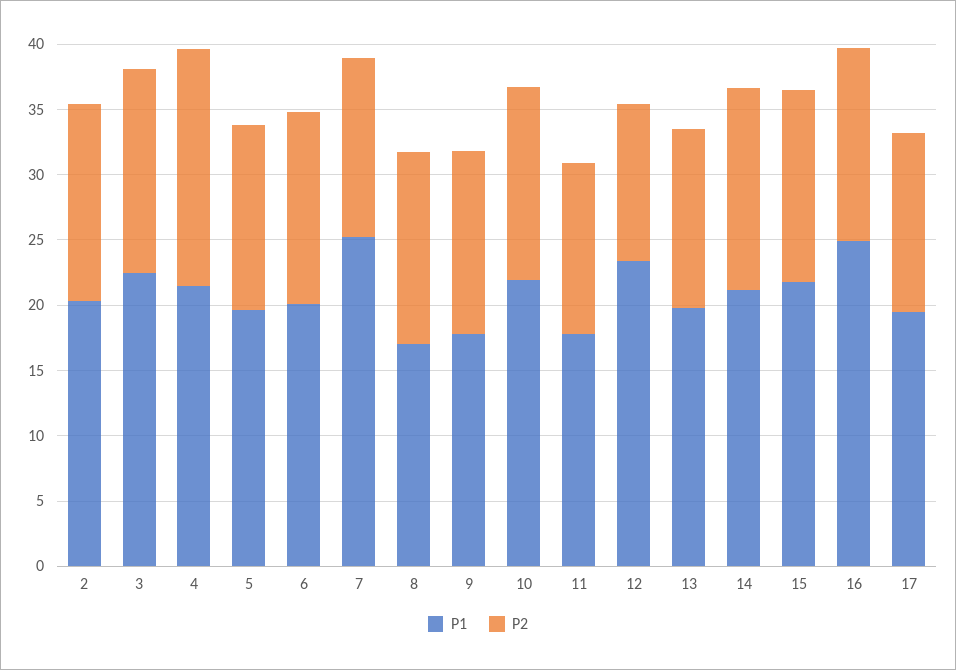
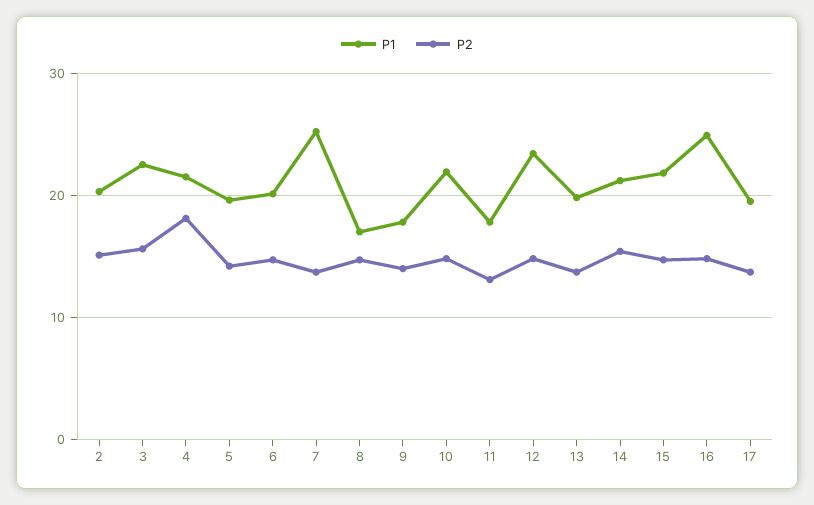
  {
    "P1": {
      "2": 20,
      "3": 23,
      "4": 22,
      "5": 20,
      "6": 20,
      "7": 25,
      "8": 17,
      "9": 18,
      "10": 22,
      "11": 18,
      "12": 23,
      "13": 20,
      "14": 21,
      "15": 22,
      "16": 25,
      "17": 20
    },
    "P2": {
      "2": 15,
      "3": 16,
      "4": 18,
      "5": 14,
      "6": 15,
      "7": 14,
      "8": 15,
      "9": 14,
      "10": 15,
      "11": 13,
-     "12": 12,
+     "12": 15,
      "13": 14,
      "14": 15,
      "15": 15,
      "16": 15,
      "17": 14
    }
  }

